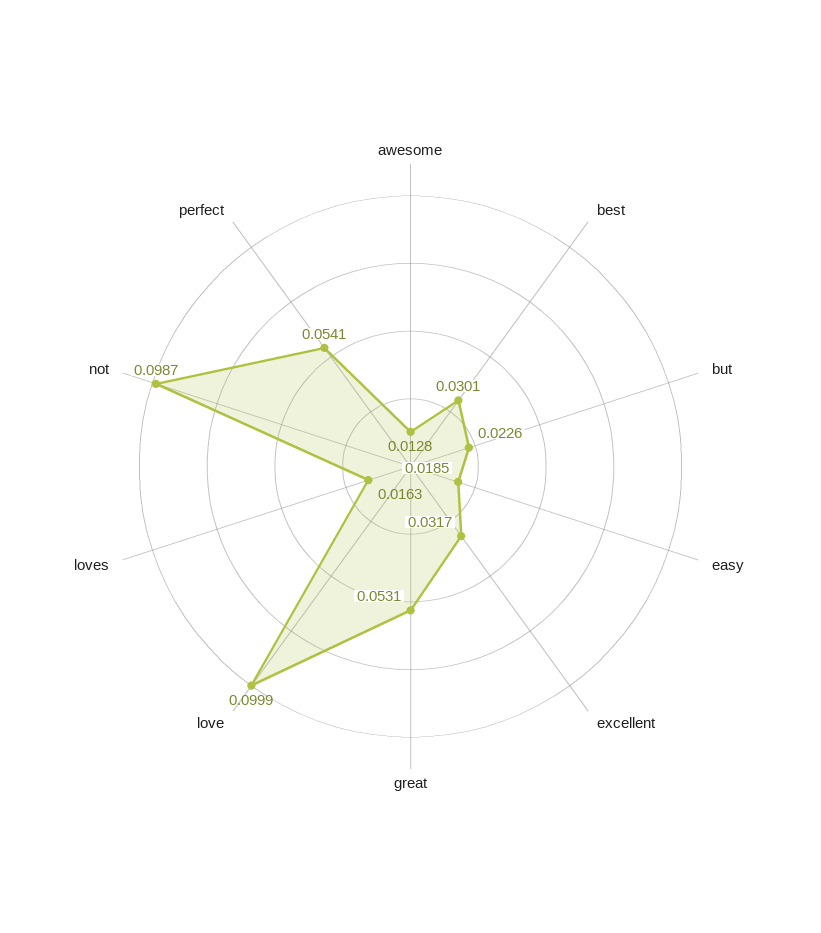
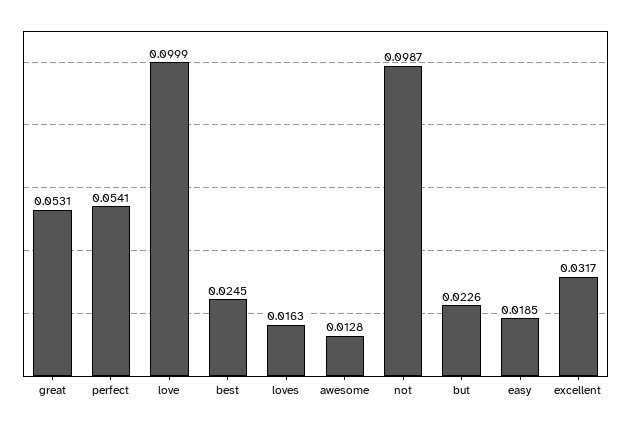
  {
    "awesome": 0.0128,
-   "best": 0.0301,
+   "best": 0.0245,
    "but": 0.0226,
    "easy": 0.0185,
    "excellent": 0.0317,
    "great": 0.0531,
    "love": 0.0999,
    "loves": 0.0163,
    "not": 0.0987,
    "perfect": 0.0541
  }

